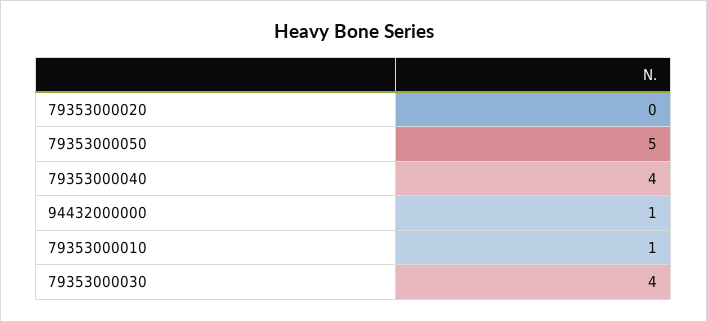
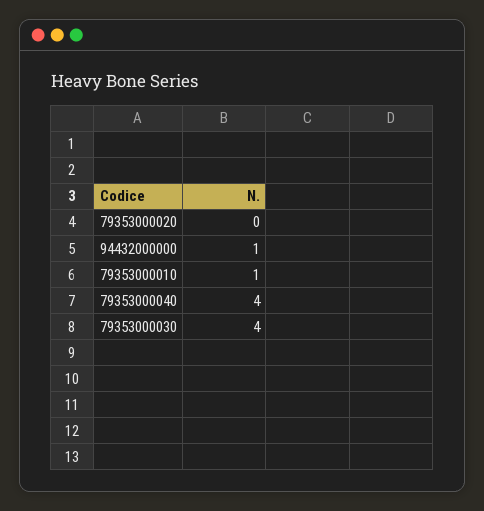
  {
    "79353000020": 0,
-   "79353000050": 5,
    "79353000040": 4,
    "94432000000": 1,
    "79353000010": 1,
    "79353000030": 4
  }

